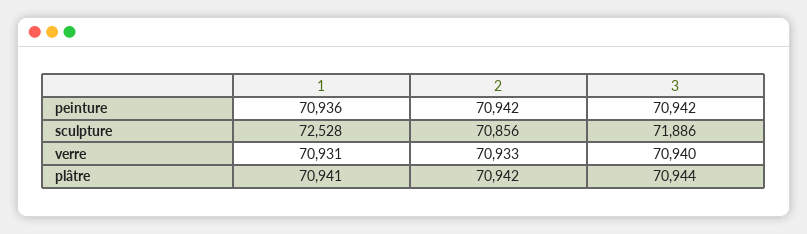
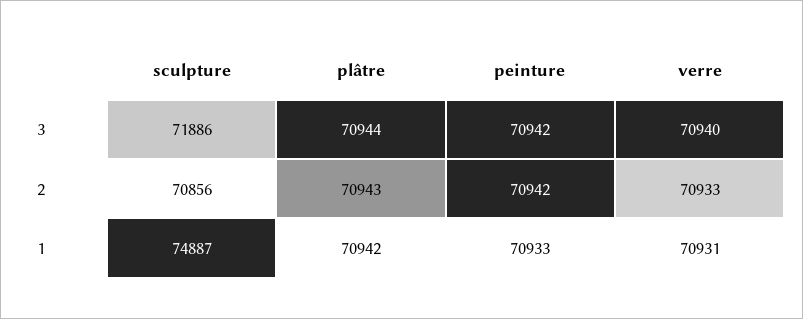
  {
    "1": {
-     "peinture": 70936,
+     "peinture": 70933,
-     "sculpture": 72528,
+     "sculpture": 74887,
      "verre": 70931,
-     "plâtre": 70941
+     "plâtre": 70942
    },
    "2": {
      "peinture": 70942,
      "sculpture": 70856,
      "verre": 70933,
-     "plâtre": 70942
+     "plâtre": 70943
    },
    "3": {
      "peinture": 70942,
      "sculpture": 71886,
      "verre": 70940,
      "plâtre": 70944
    }
  }

